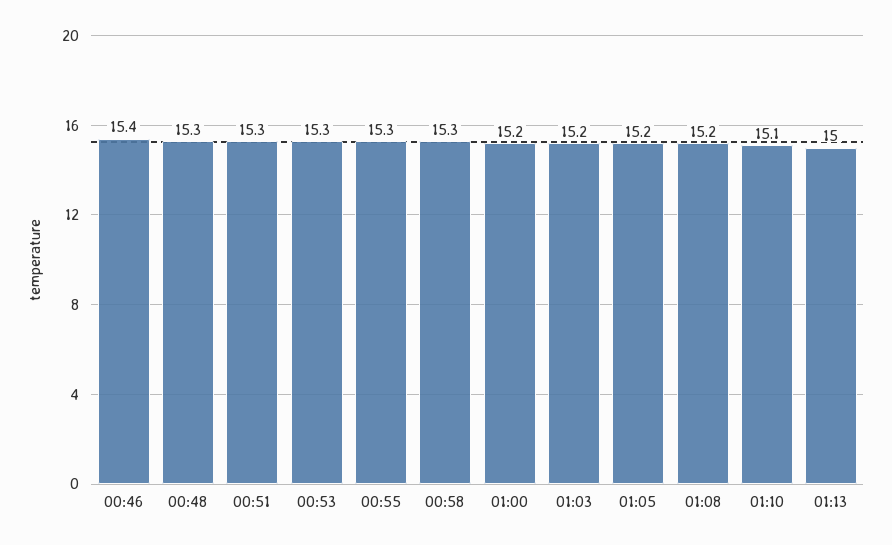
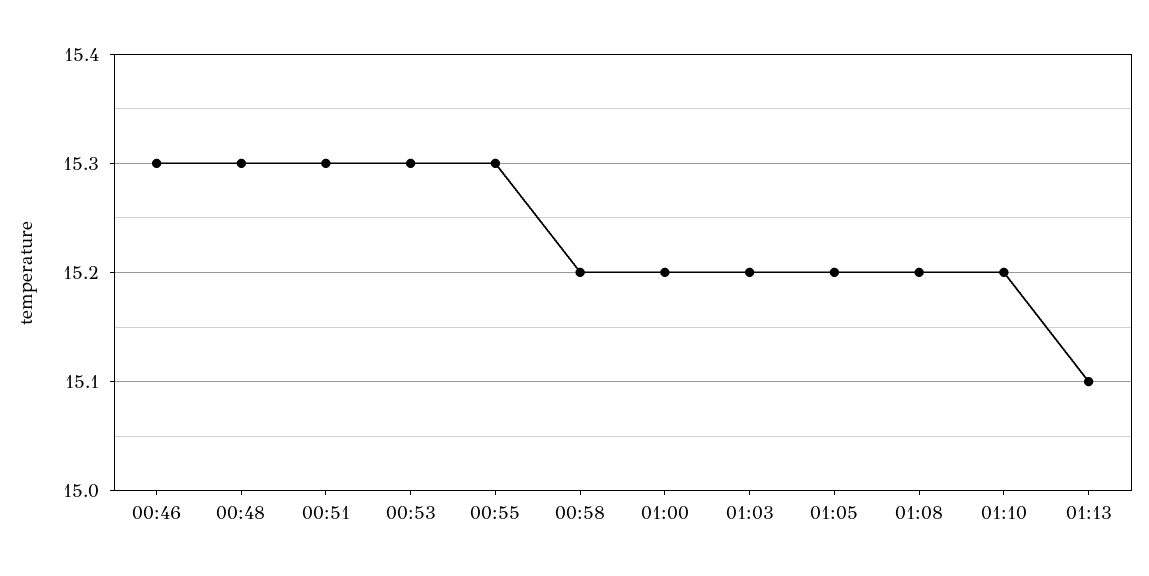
  {
-   "00:46": 15.4,
+   "00:46": 15.3,
    "00:48": 15.3,
    "00:51": 15.3,
    "00:53": 15.3,
    "00:55": 15.3,
-   "00:58": 15.3,
+   "00:58": 15.2,
    "01:00": 15.2,
    "01:03": 15.2,
    "01:05": 15.2,
    "01:08": 15.2,
-   "01:10": 15.1,
+   "01:10": 15.2,
-   "01:13": 15
+   "01:13": 15.1
  }

